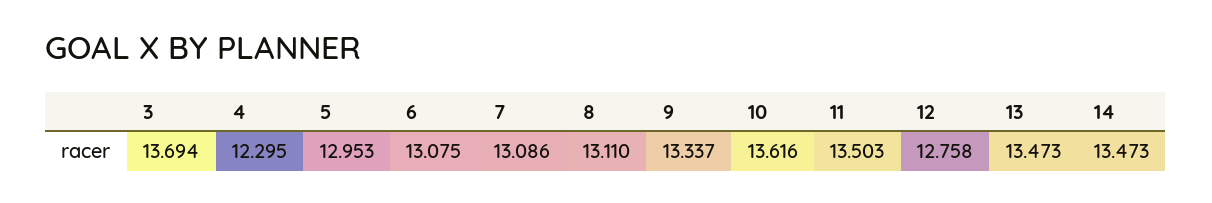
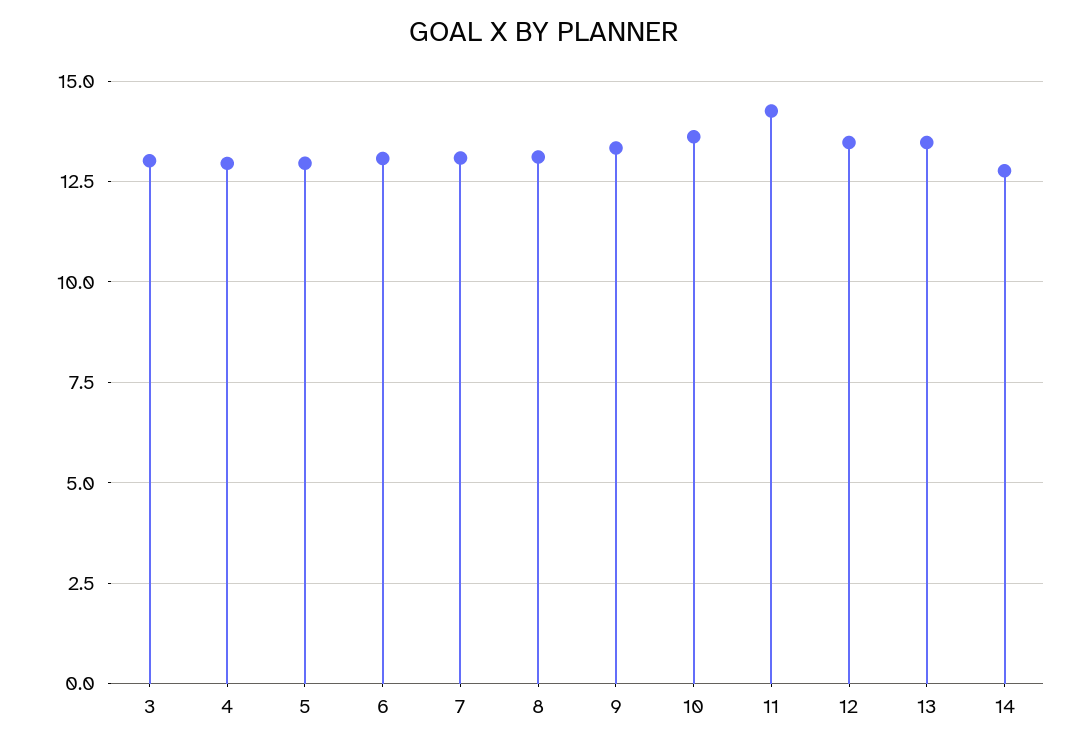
  {
-   "3": 13.694,
+   "3": 13,
-   "4": 12.295,
+   "4": 13,
    "5": 12.953,
    "6": 13.075,
    "7": 13.086,
    "8": 13.11,
    "9": 13.337,
    "10": 13.616,
-   "11": 13.503,
+   "11": 14.25,
-   "12": 12.758,
+   "12": 13.5,
    "13": 13.473,
-   "14": 13.473
+   "14": 12.75
  }

